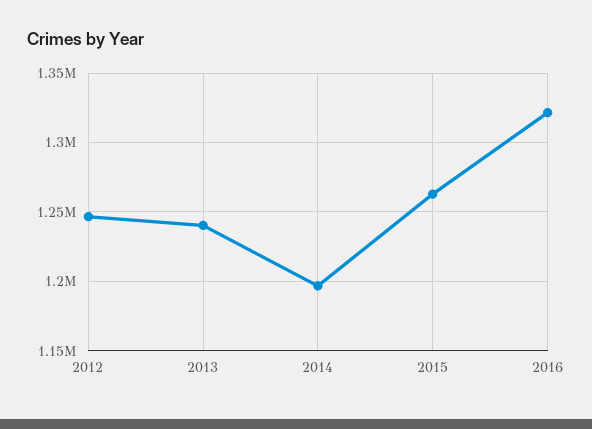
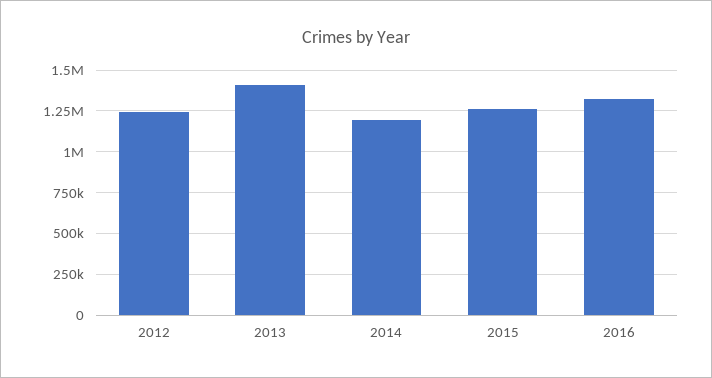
  {
    "2012": 1245000,
-   "2013": 1240000,
+   "2013": 1400000,
    "2014": 1195000,
    "2015": 1265000,
    "2016": 1320000
  }

